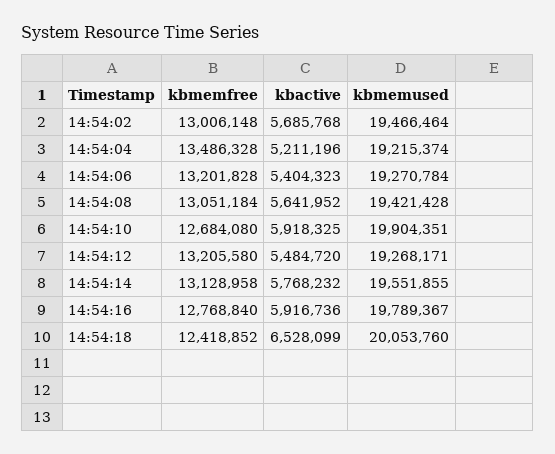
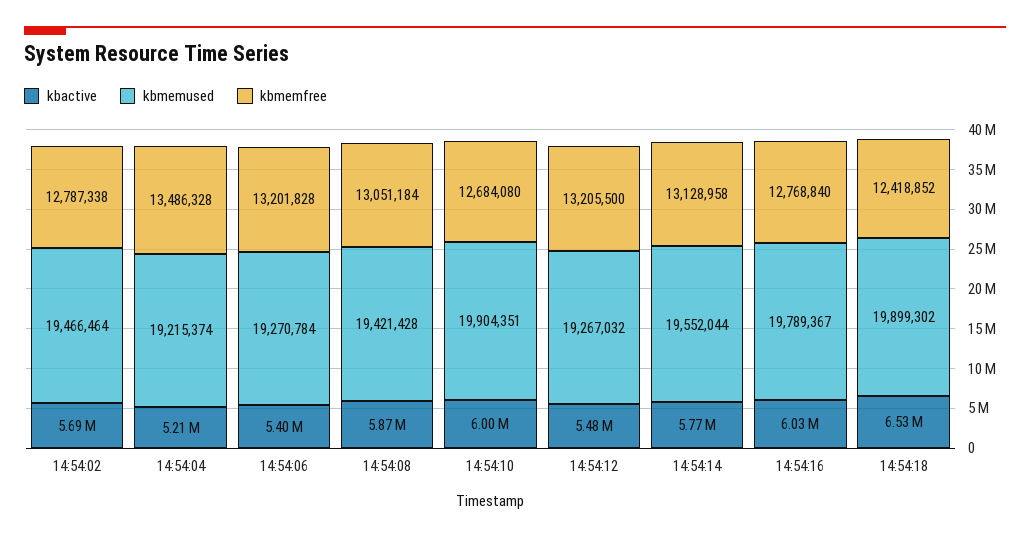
  {
    "kbmemfree": {
-     "14:54:02": 13006148,
+     "14:54:02": 12787338,
      "14:54:04": 13486328,
      "14:54:06": 13201828,
      "14:54:08": 13051184,
      "14:54:10": 12684080,
-     "14:54:12": 13205580,
+     "14:54:12": 13205500,
      "14:54:14": 13128958,
      "14:54:16": 12768840,
      "14:54:18": 12418852
    },
    "kbactive": {
      "14:54:02": 5685768,
      "14:54:04": 5211196,
      "14:54:06": 5404323,
-     "14:54:08": 5641952,
+     "14:54:08": 5870000,
-     "14:54:10": 5918325,
+     "14:54:10": 6000000,
      "14:54:12": 5484720,
      "14:54:14": 5768232,
-     "14:54:16": 5916736,
+     "14:54:16": 6030000,
      "14:54:18": 6528099
    },
    "kbmemused": {
      "14:54:02": 19466464,
      "14:54:04": 19215374,
      "14:54:06": 19270784,
      "14:54:08": 19421428,
      "14:54:10": 19904351,
-     "14:54:12": 19268171,
+     "14:54:12": 19267032,
-     "14:54:14": 19551855,
+     "14:54:14": 19552044,
      "14:54:16": 19789367,
-     "14:54:18": 20053760
+     "14:54:18": 19899302
    }
  }

